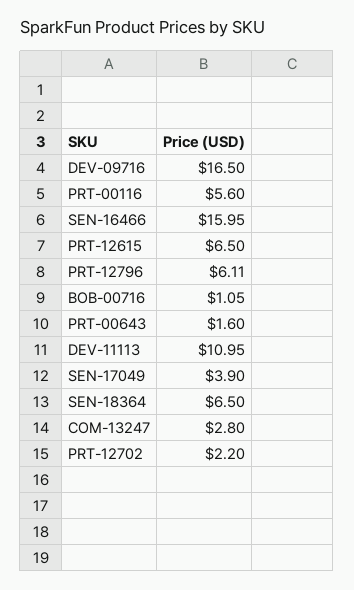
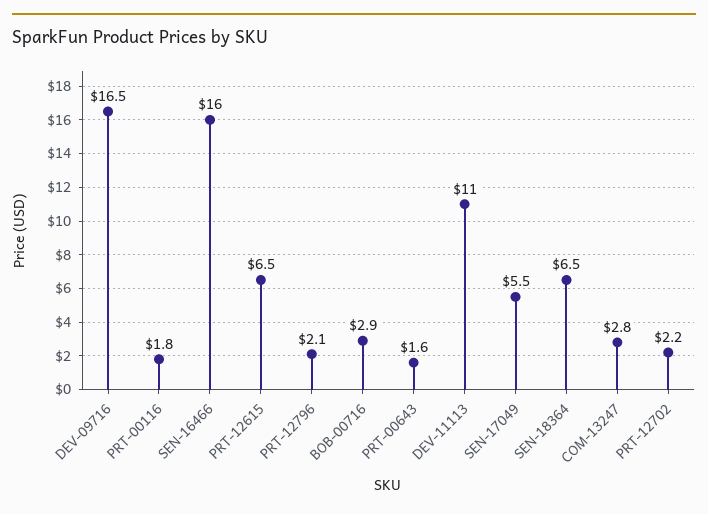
  {
    "DEV-09716": 16.5,
-   "PRT-00116": 5.6,
+   "PRT-00116": 1.8,
    "SEN-16466": 15.95,
    "PRT-12615": 6.5,
-   "PRT-12796": 6.11,
+   "PRT-12796": 2.1,
-   "BOB-00716": 1.05,
+   "BOB-00716": 2.9,
    "PRT-00643": 1.6,
    "DEV-11113": 10.95,
-   "SEN-17049": 3.9,
+   "SEN-17049": 5.5,
    "SEN-18364": 6.5,
    "COM-13247": 2.8,
    "PRT-12702": 2.2
  }

